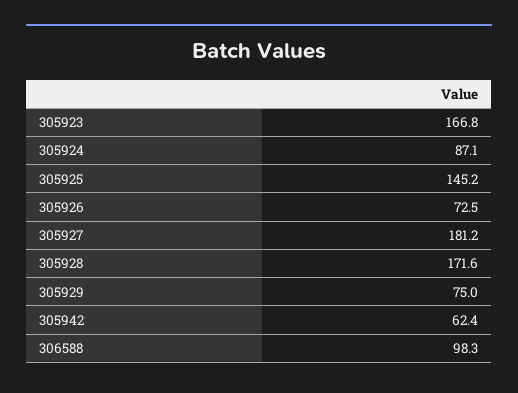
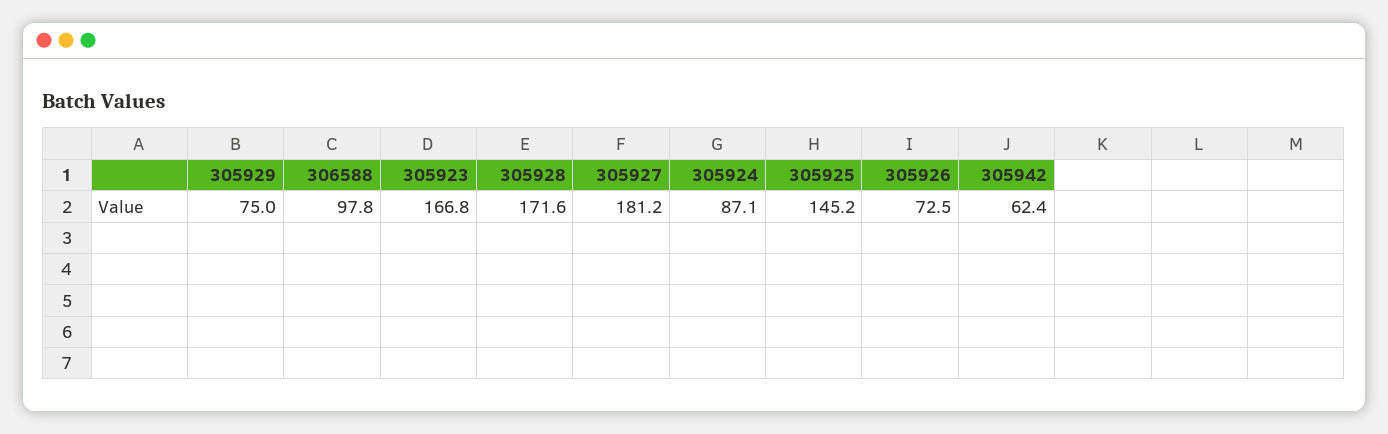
  {
    "305923": 166.8,
    "305924": 87.1,
    "305925": 145.2,
    "305926": 72.5,
    "305927": 181.2,
    "305928": 171.6,
    "305929": 75,
    "305942": 62.4,
-   "306588": 98.3
+   "306588": 97.8
  }

